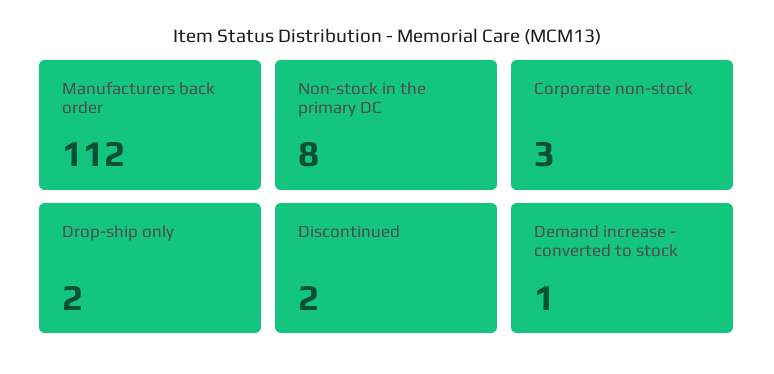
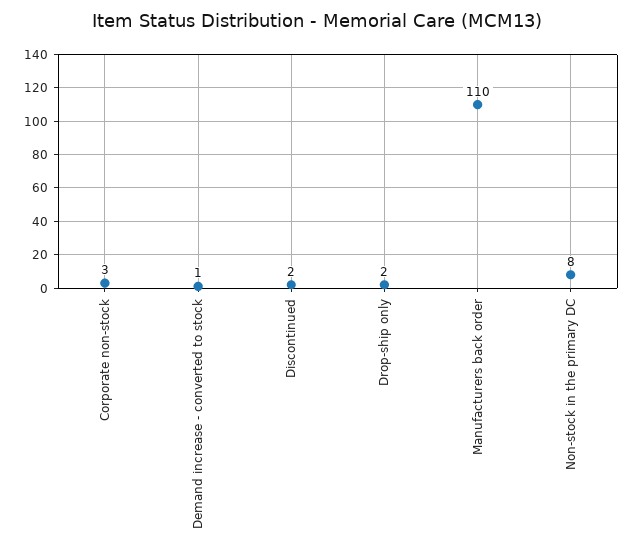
  {
-   "Manufacturers back order": 112,
+   "Manufacturers back order": 110,
    "Non-stock in the primary DC": 8,
    "Corporate non-stock": 3,
    "Drop-ship only": 2,
    "Discontinued": 2,
    "Demand increase - converted to stock": 1
  }

